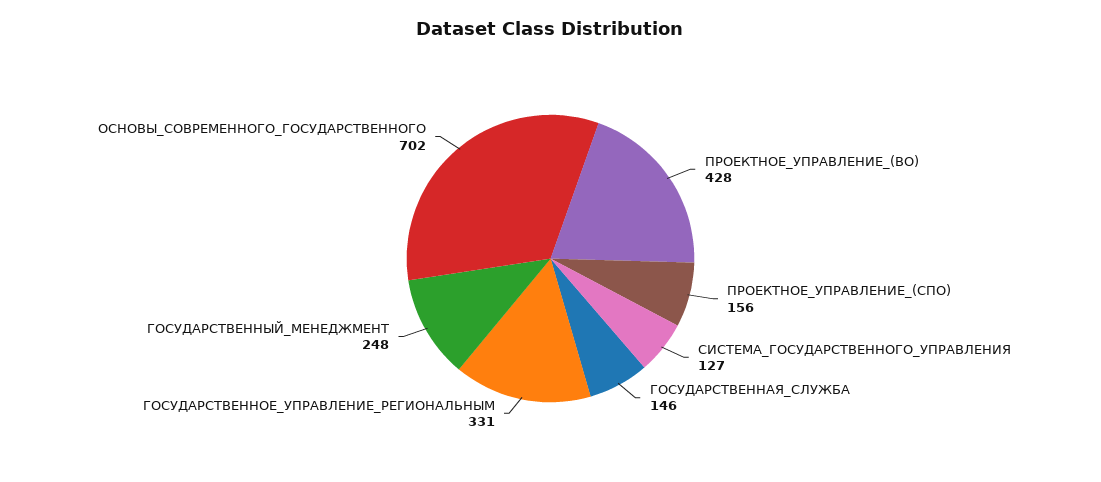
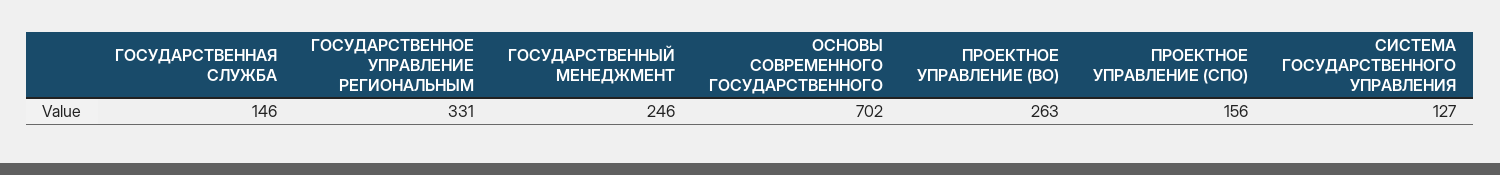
  {
-   "ПРОЕКТНОЕ_УПРАВЛЕНИЕ_(ВО)": 428,
+   "ПРОЕКТНОЕ_УПРАВЛЕНИЕ_(ВО)": 263,
    "ПРОЕКТНОЕ_УПРАВЛЕНИЕ_(СПО)": 156,
    "СИСТЕМА_ГОСУДАРСТВЕННОГО_УПРАВЛЕНИЯ": 127,
    "ГОСУДАРСТВЕННАЯ_СЛУЖБА": 146,
    "ГОСУДАРСТВЕННОЕ_УПРАВЛЕНИЕ_РЕГИОНАЛЬНЫМ": 331,
-   "ГОСУДАРСТВЕННЫЙ_МЕНЕДЖМЕНТ": 248,
+   "ГОСУДАРСТВЕННЫЙ_МЕНЕДЖМЕНТ": 246,
    "ОСНОВЫ_СОВРЕМЕННОГО_ГОСУДАРСТВЕННОГО": 702
  }

